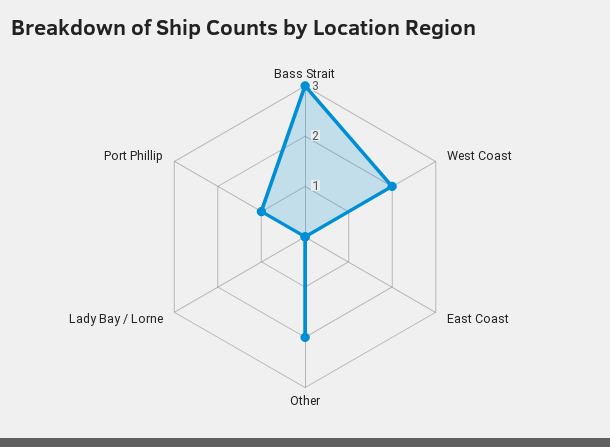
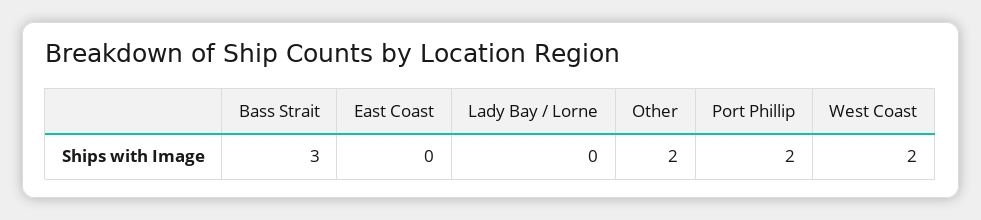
  {
    "Bass Strait": 3,
    "West Coast": 2,
    "East Coast": 0,
    "Other": 2,
    "Lady Bay / Lorne": 0,
-   "Port Phillip": 1
+   "Port Phillip": 2
  }

